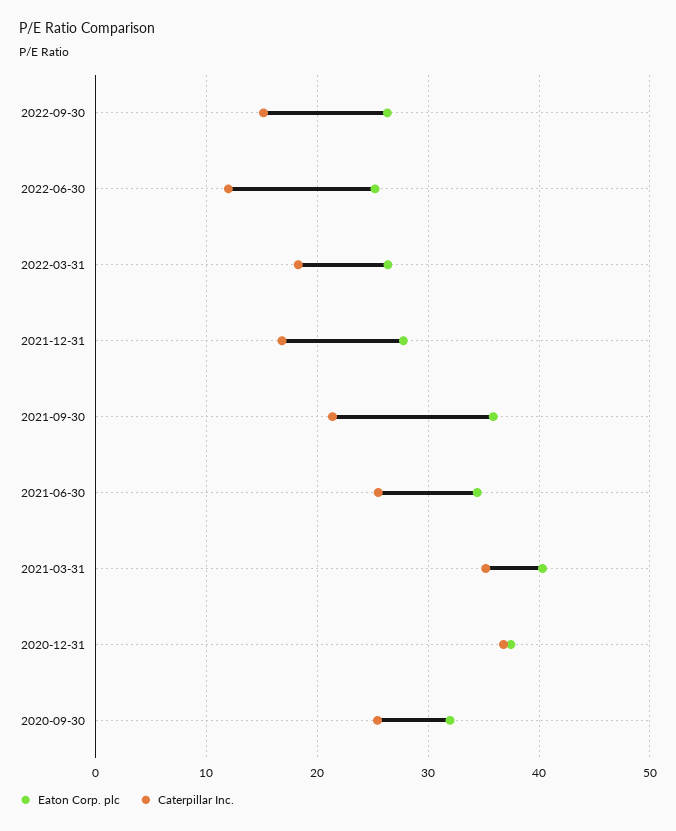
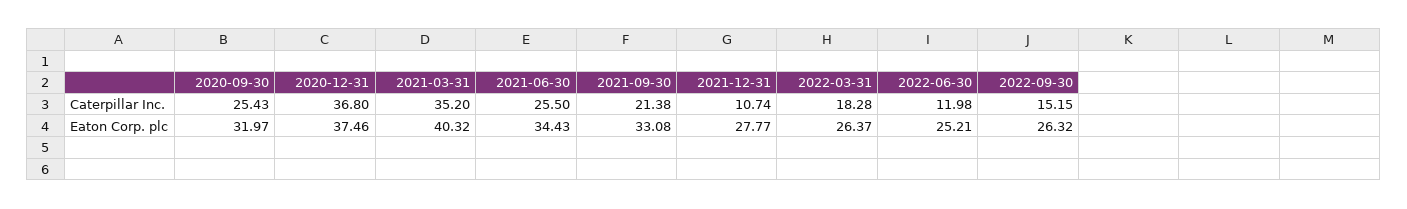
  {
    "Eaton Corp. plc": {
      "2022-09-30": 26.32,
      "2022-06-30": 25.21,
      "2022-03-31": 26.37,
      "2021-12-31": 27.77,
-     "2021-09-30": 36,
+     "2021-09-30": 33.08,
      "2021-06-30": 34.43,
      "2021-03-31": 40.32,
      "2020-12-31": 37.46,
      "2020-09-30": 31.97
    },
    "Caterpillar Inc.": {
      "2022-09-30": 15.15,
      "2022-06-30": 11.98,
      "2022-03-31": 18.28,
-     "2021-12-31": 17,
+     "2021-12-31": 10.74,
      "2021-09-30": 21.38,
      "2021-06-30": 25.5,
      "2021-03-31": 35.2,
      "2020-12-31": 36.8,
      "2020-09-30": 25.43
    }
  }

